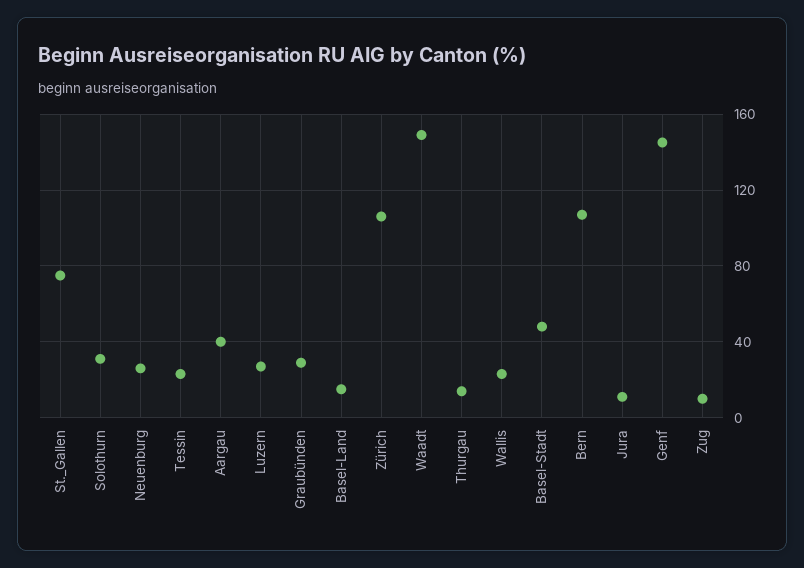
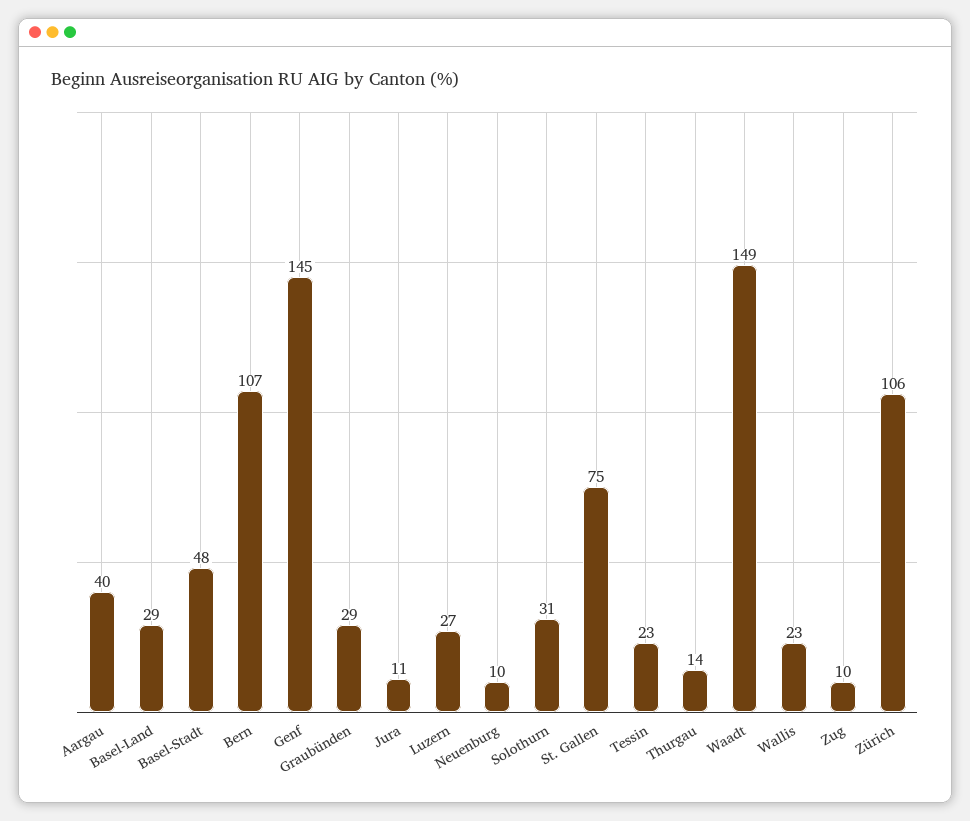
  {
    "St._Gallen": 75,
    "Solothurn": 31,
-   "Neuenburg": 25,
+   "Neuenburg": 10,
    "Tessin": 23,
    "Aargau": 40,
    "Luzern": 27,
    "Graubünden": 29,
-   "Basel-Land": 15,
+   "Basel-Land": 29,
    "Zürich": 106,
    "Waadt": 149,
    "Thurgau": 14,
    "Wallis": 23,
    "Basel-Stadt": 48,
    "Bern": 107,
    "Jura": 11,
    "Genf": 145,
    "Zug": 10
  }

